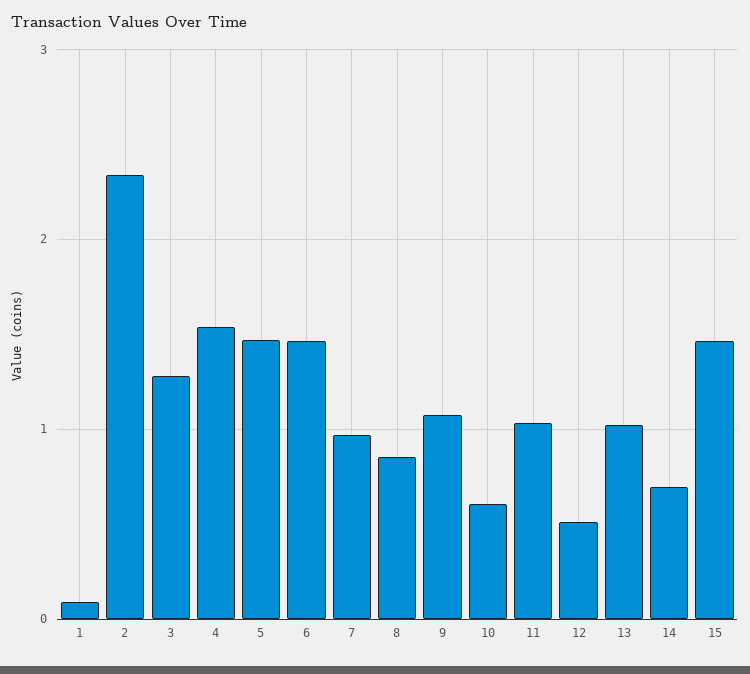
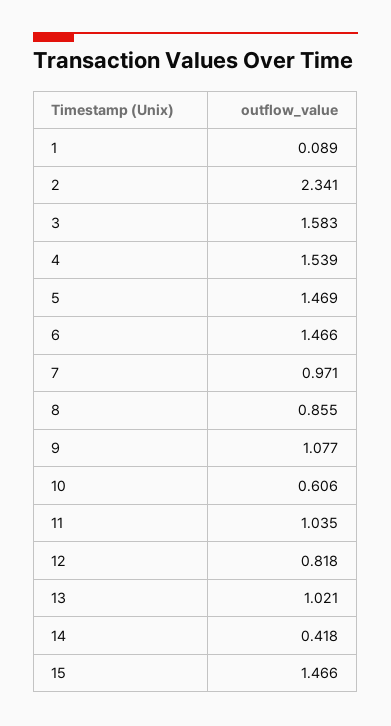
  {
    "1": 0.089,
    "2": 2.341,
-   "3": 1.3,
+   "3": 1.583,
    "4": 1.539,
    "5": 1.469,
    "6": 1.466,
    "7": 0.971,
    "8": 0.855,
    "9": 1.077,
    "10": 0.606,
    "11": 1.035,
-   "12": 0.5,
+   "12": 0.818,
    "13": 1.021,
-   "14": 0.7,
+   "14": 0.418,
    "15": 1.466
  }

